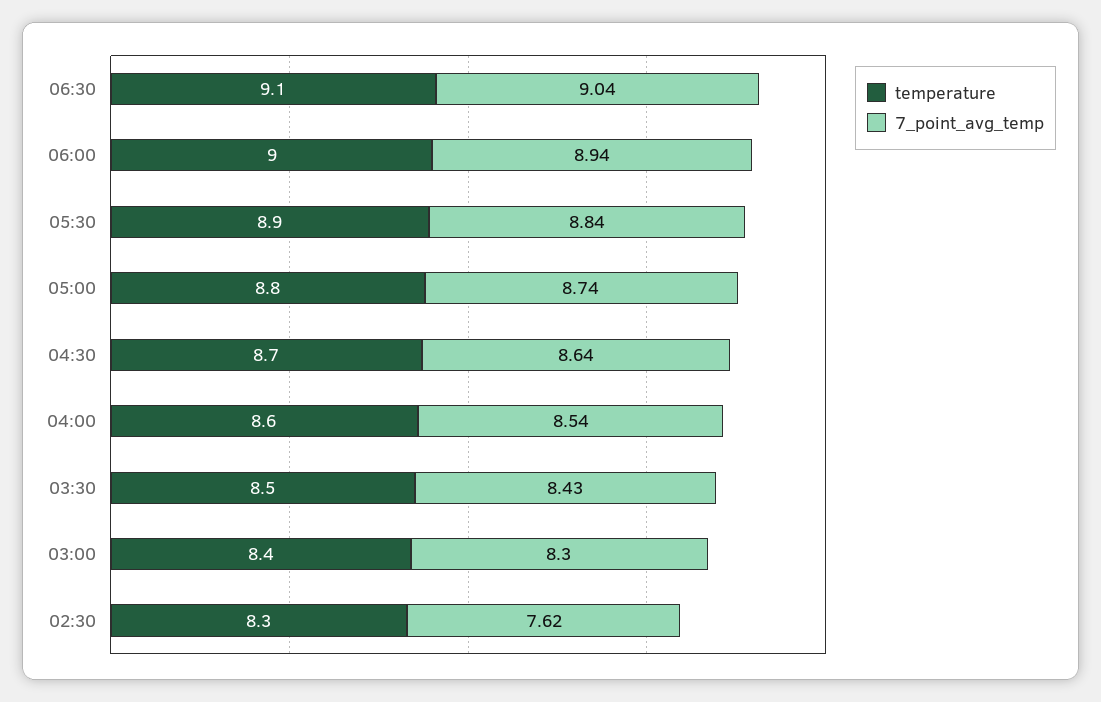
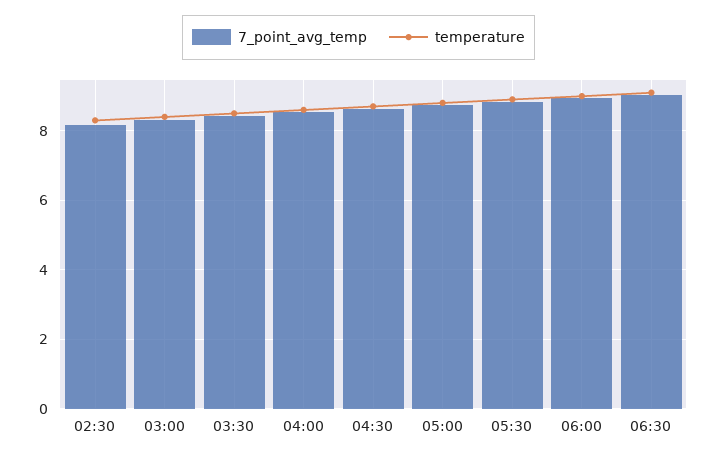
  {
    "temperature": {
      "06:30": 9.1,
      "06:00": 9,
      "05:30": 8.9,
      "05:00": 8.8,
      "04:30": 8.7,
      "04:00": 8.6,
      "03:30": 8.5,
      "03:00": 8.4,
      "02:30": 8.3
    },
    "7_point_avg_temp": {
      "06:30": 9.04,
      "06:00": 8.94,
      "05:30": 8.84,
      "05:00": 8.74,
      "04:30": 8.64,
      "04:00": 8.54,
      "03:30": 8.43,
      "03:00": 8.3,
-     "02:30": 7.62
+     "02:30": 8.2
    }
  }

